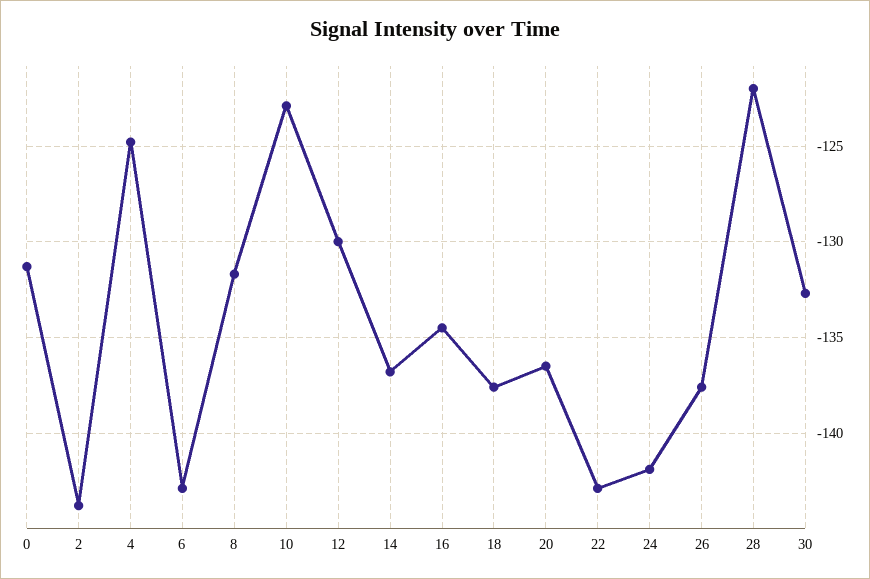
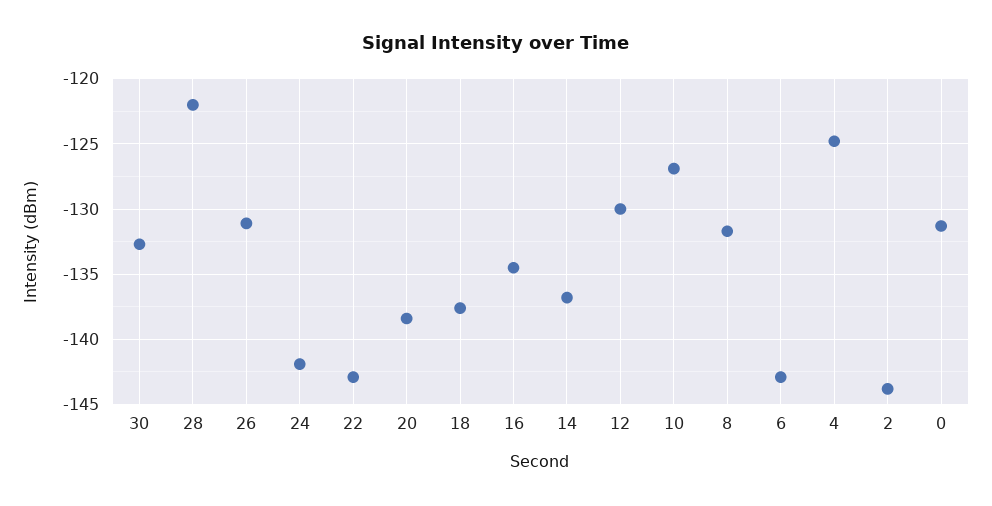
  {
    "0": -131.5,
    "2": -144,
    "4": -125,
    "6": -143,
    "8": -131.5,
-   "10": -123,
+   "10": -127,
    "12": -130,
    "14": -137,
    "16": -134.5,
    "18": -137.5,
-   "20": -136.5,
+   "20": -138.5,
    "22": -143,
    "24": -142,
-   "26": -137.5,
+   "26": -131,
    "28": -122,
    "30": -132.5
  }

